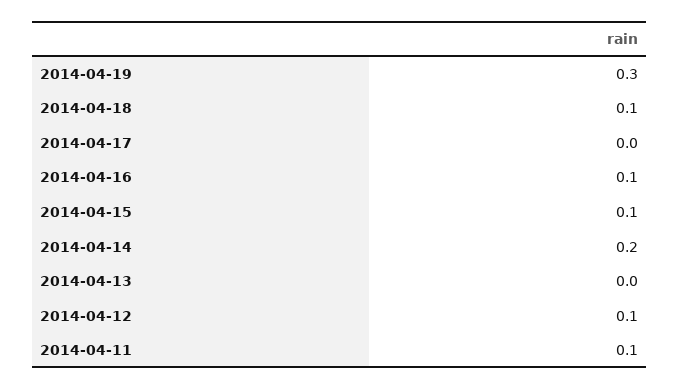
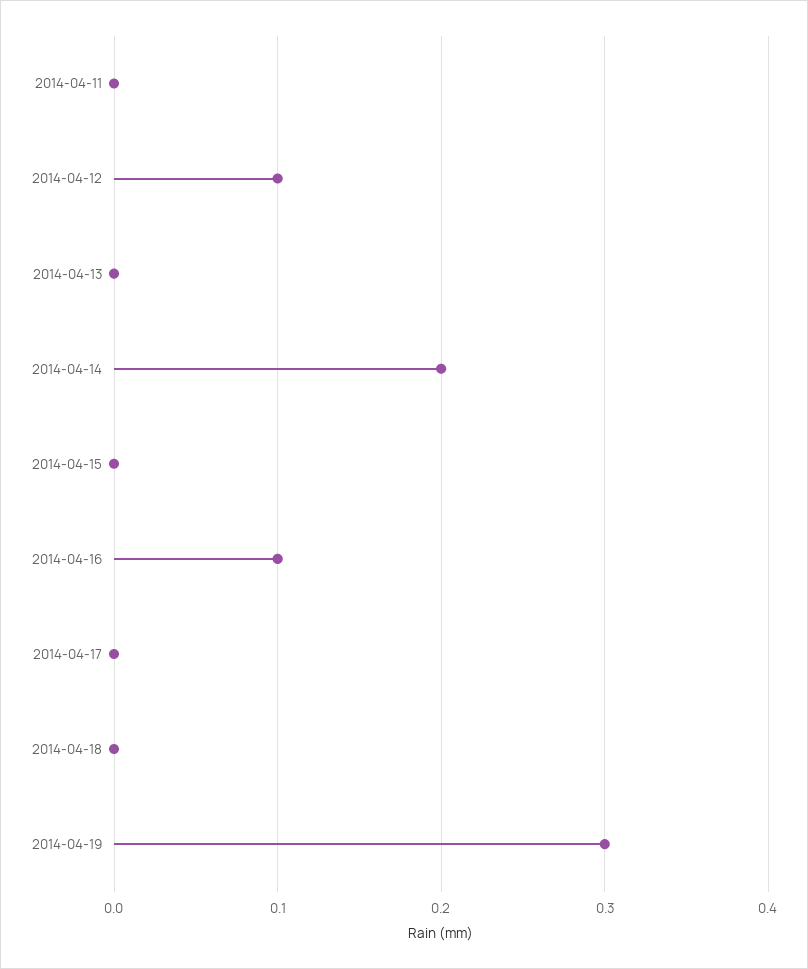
  {
    "2014-04-19": 0.3,
-   "2014-04-18": 0.1,
+   "2014-04-18": 0,
    "2014-04-17": 0,
    "2014-04-16": 0.1,
-   "2014-04-15": 0.1,
+   "2014-04-15": 0,
    "2014-04-14": 0.2,
    "2014-04-13": 0,
    "2014-04-12": 0.1,
-   "2014-04-11": 0.1
+   "2014-04-11": 0
  }

